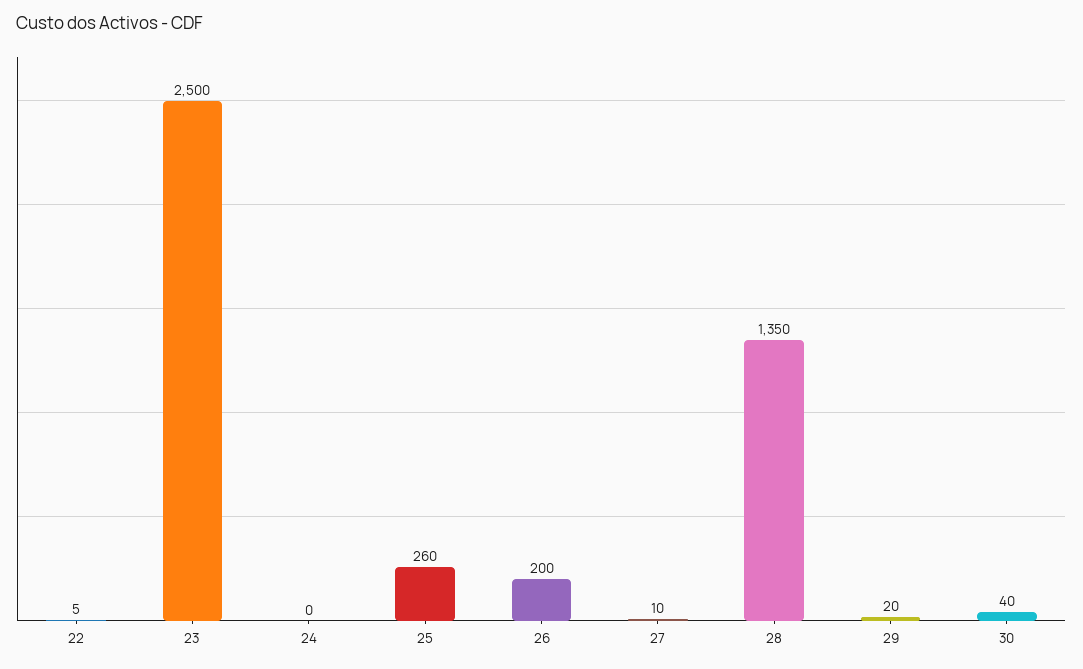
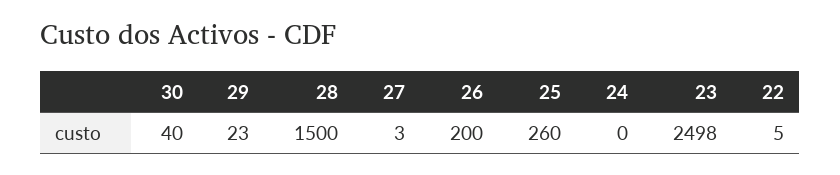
  {
    "22": 5,
-   "23": 2500,
+   "23": 2498,
    "24": 0,
    "25": 260,
    "26": 200,
-   "27": 10,
+   "27": 3,
-   "28": 1350,
+   "28": 1500,
-   "29": 20,
+   "29": 23,
    "30": 40
  }

